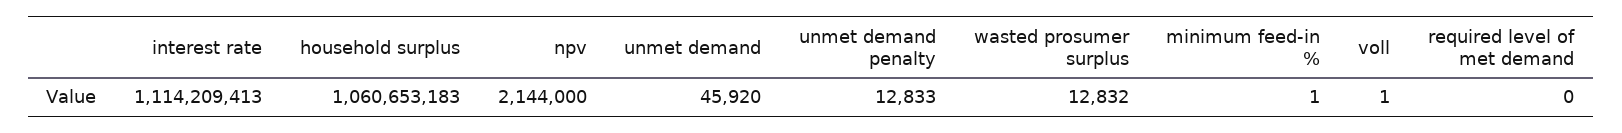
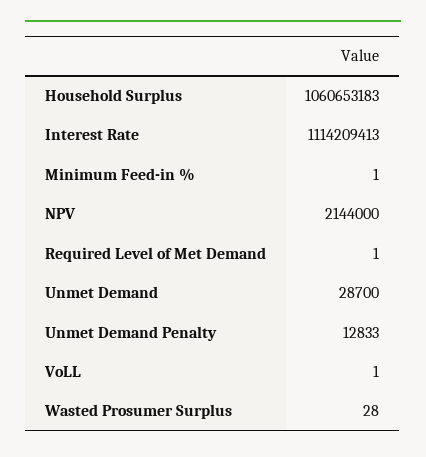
  {
    "interest rate": 1114209413,
    "household surplus": 1060653183,
    "npv": 2144000,
-   "unmet demand": 45920,
+   "unmet demand": 28700,
    "unmet demand penalty": 12833,
-   "wasted prosumer surplus": 12832,
+   "wasted prosumer surplus": 28,
    "minimum feed-in %": 1,
    "voll": 1,
-   "required level of met demand": 0
+   "required level of met demand": 1
  }

